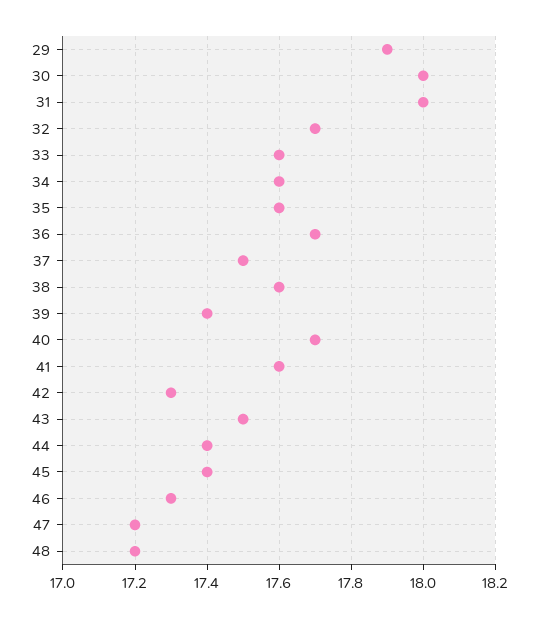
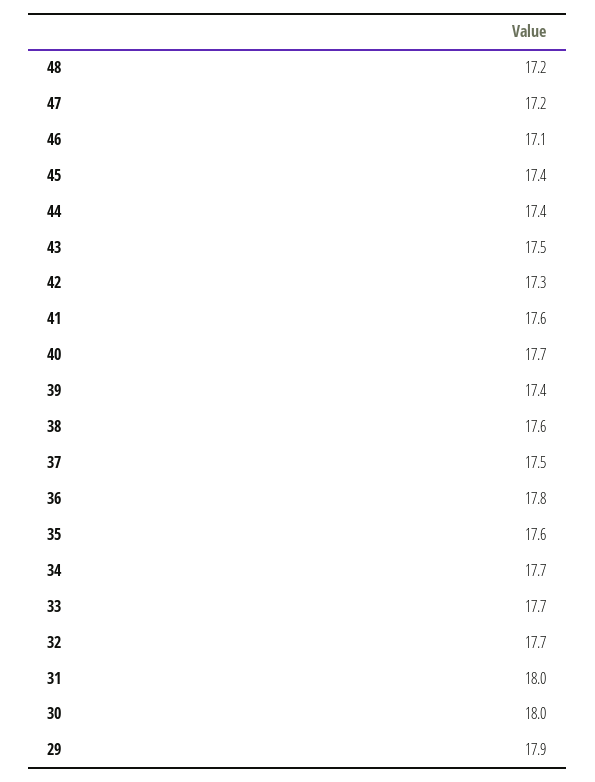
  {
    "29": 17.9,
    "30": 18,
    "31": 18,
    "32": 17.7,
-   "33": 17.6,
+   "33": 17.7,
-   "34": 17.6,
+   "34": 17.7,
    "35": 17.6,
-   "36": 17.7,
+   "36": 17.8,
    "37": 17.5,
    "38": 17.6,
    "39": 17.4,
    "40": 17.7,
    "41": 17.6,
    "42": 17.3,
    "43": 17.5,
    "44": 17.4,
    "45": 17.4,
-   "46": 17.3,
+   "46": 17.1,
    "47": 17.2,
    "48": 17.2
  }

